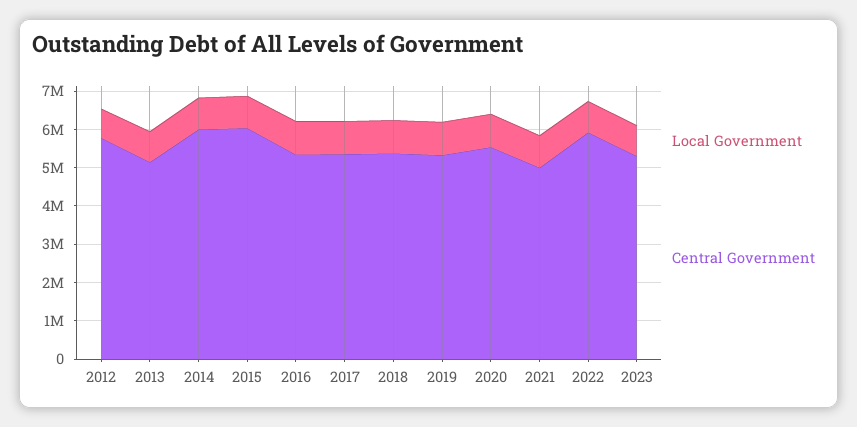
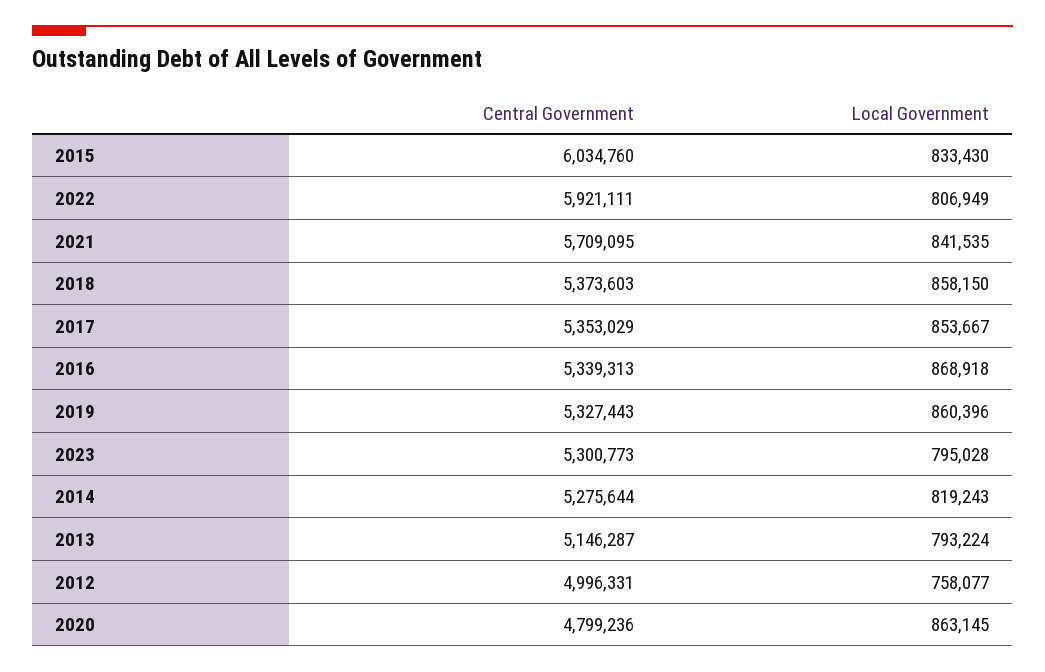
  {
    "Local Government": {
      "2012": 758077,
      "2013": 793224,
      "2014": 819243,
      "2015": 833430,
      "2016": 868918,
      "2017": 853667,
      "2018": 858150,
      "2019": 860396,
      "2020": 863145,
      "2021": 841535,
      "2022": 806949,
      "2023": 795028
    },
    "Central Government": {
-     "2012": 5750000,
+     "2012": 4996331,
      "2013": 5146287,
-     "2014": 6000000,
+     "2014": 5275644,
      "2015": 6034760,
      "2016": 5339313,
      "2017": 5353029,
      "2018": 5373603,
      "2019": 5327443,
-     "2020": 5500000,
+     "2020": 4799236,
-     "2021": 5000000,
+     "2021": 5709095,
      "2022": 5921111,
      "2023": 5300773
    }
  }

